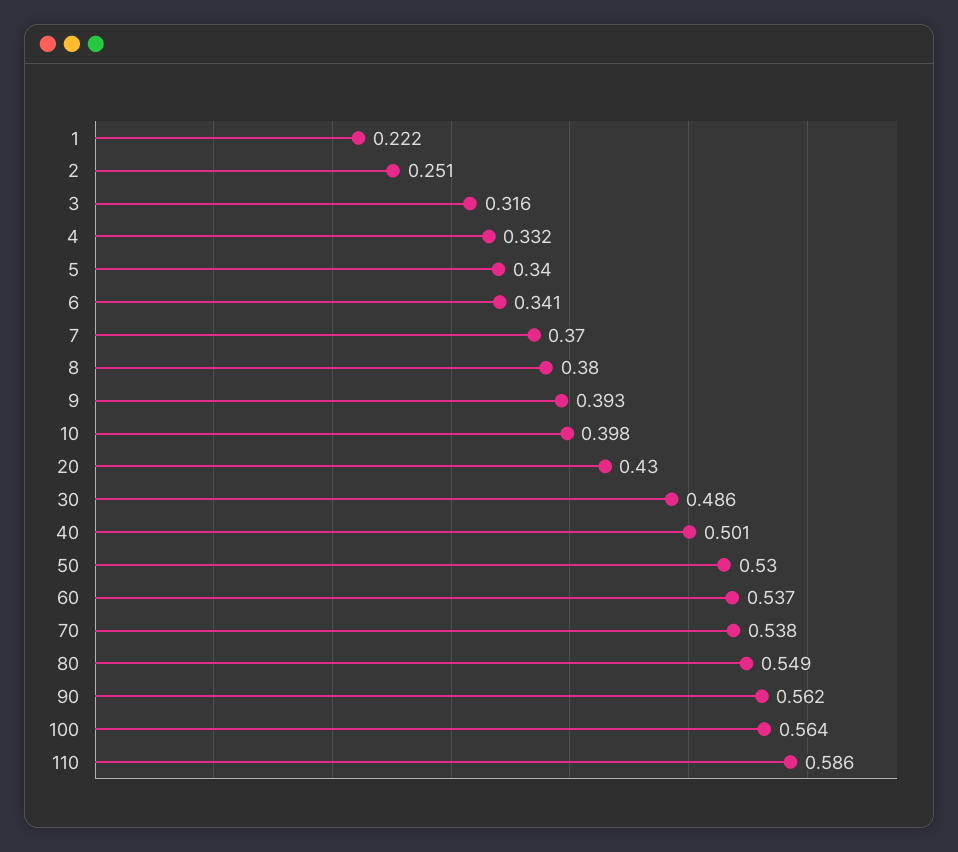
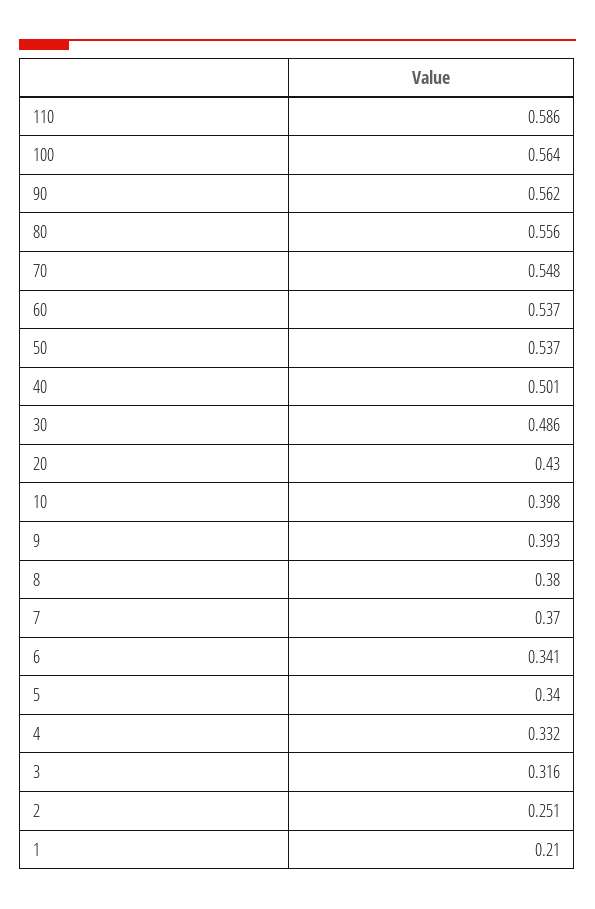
  {
-   "1": 0.222,
+   "1": 0.21,
    "2": 0.251,
    "3": 0.316,
    "4": 0.332,
    "5": 0.34,
    "6": 0.341,
    "7": 0.37,
    "8": 0.38,
    "9": 0.393,
    "10": 0.398,
    "20": 0.43,
    "30": 0.486,
    "40": 0.501,
-   "50": 0.53,
+   "50": 0.537,
    "60": 0.537,
-   "70": 0.538,
+   "70": 0.548,
-   "80": 0.549,
+   "80": 0.556,
    "90": 0.562,
    "100": 0.564,
    "110": 0.586
  }

